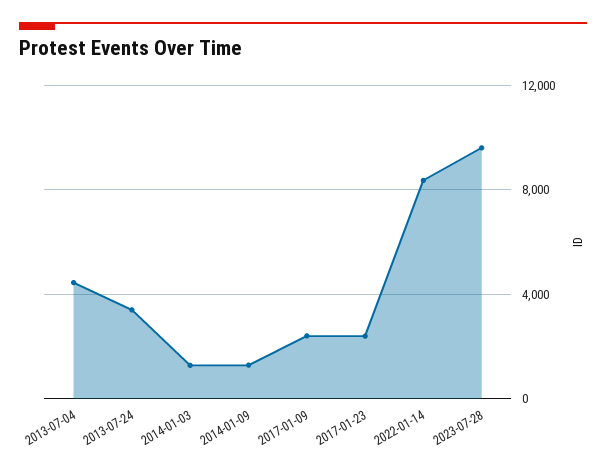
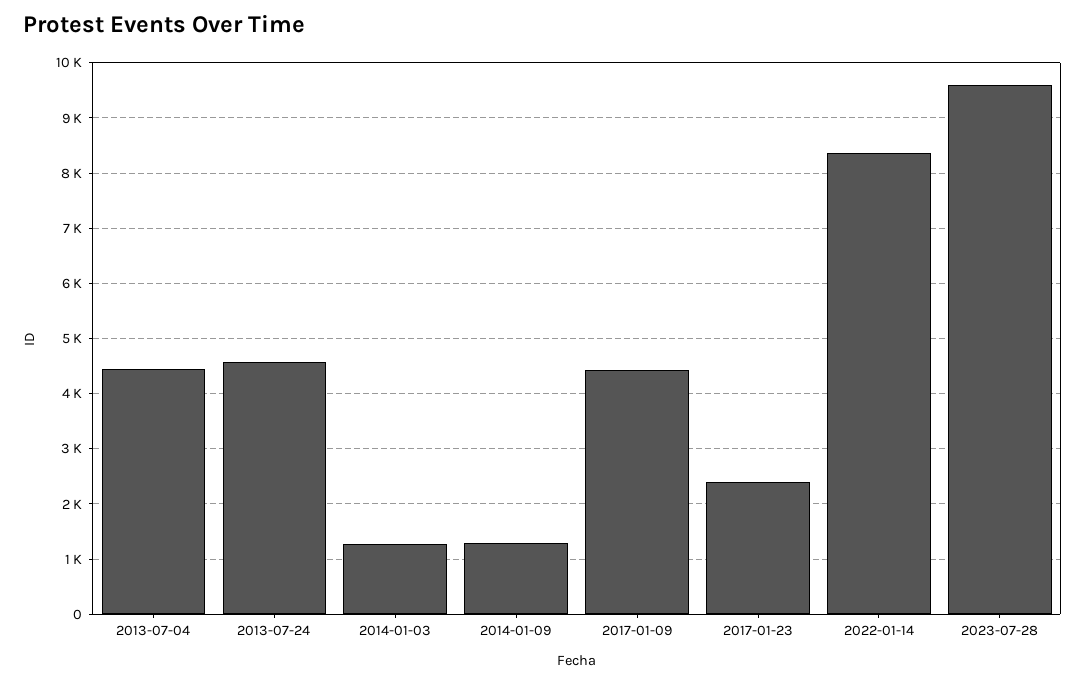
  {
    "2013-07-04": 4400,
-   "2013-07-24": 3500,
+   "2013-07-24": 4600,
    "2014-01-03": 1200,
    "2014-01-09": 1200,
-   "2017-01-09": 2500,
+   "2017-01-09": 4400,
    "2017-01-23": 2400,
    "2022-01-14": 8400,
    "2023-07-28": 9600
  }

